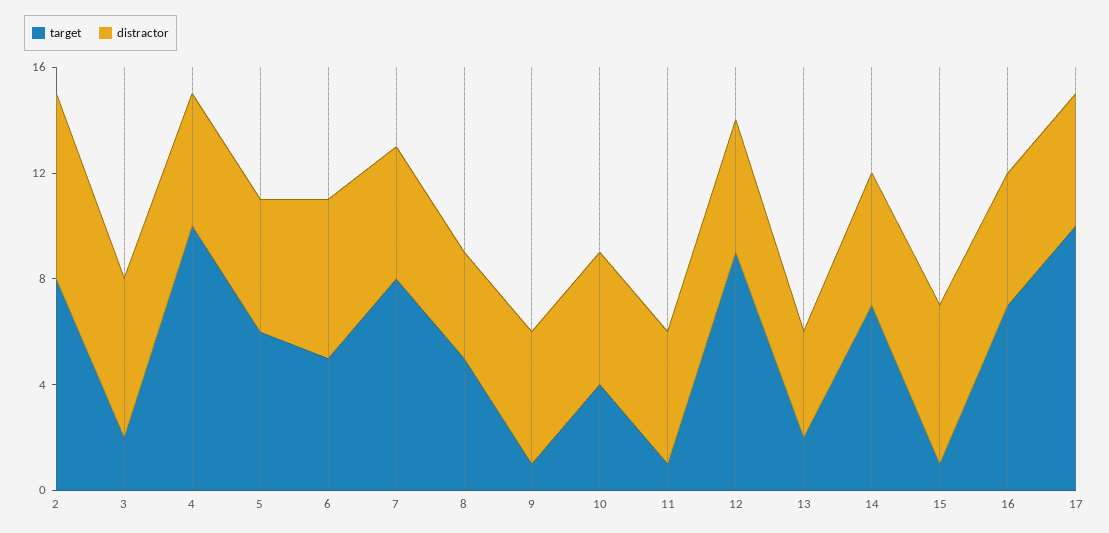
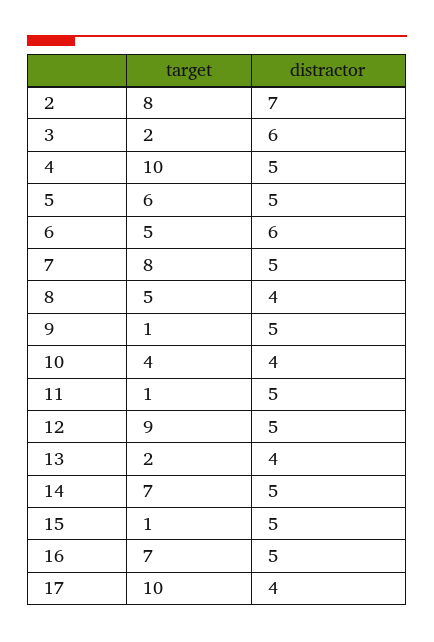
  {
    "target": {
      "2": 8,
      "3": 2,
      "4": 10,
      "5": 6,
      "6": 5,
      "7": 8,
      "8": 5,
      "9": 1,
      "10": 4,
      "11": 1,
      "12": 9,
      "13": 2,
      "14": 7,
      "15": 1,
      "16": 7,
      "17": 10
    },
    "distractor": {
      "2": 7,
      "3": 6,
      "4": 5,
      "5": 5,
      "6": 6,
      "7": 5,
      "8": 4,
      "9": 5,
-     "10": 5,
+     "10": 4,
      "11": 5,
      "12": 5,
      "13": 4,
      "14": 5,
-     "15": 6,
+     "15": 5,
      "16": 5,
-     "17": 5
+     "17": 4
    }
  }

